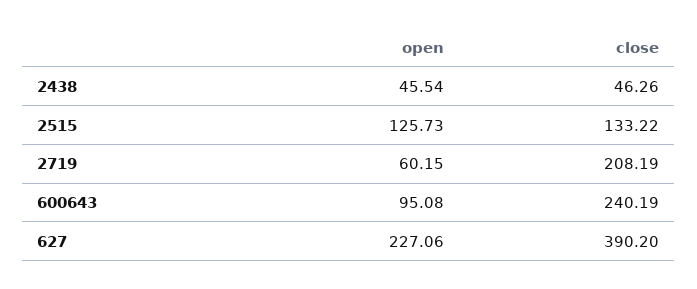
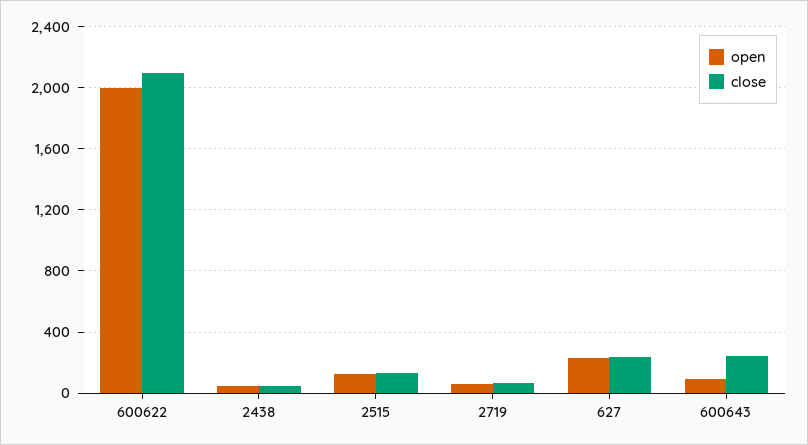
  {
    "open": {
      "2438": 45.54,
      "2515": 125.73,
      "2719": 60.15,
      "600643": 95.08,
-     "627": 227.06
+     "627": 227.06,
+     "600622": 2000
    },
    "close": {
      "2438": 46.26,
      "2515": 133.22,
-     "2719": 208.19,
+     "2719": 50,
      "600643": 240.19,
-     "627": 390.2
+     "627": 250,
+     "600622": 2100
    }
  }

